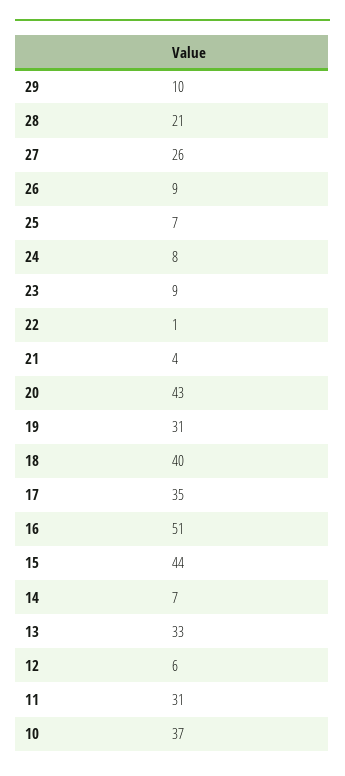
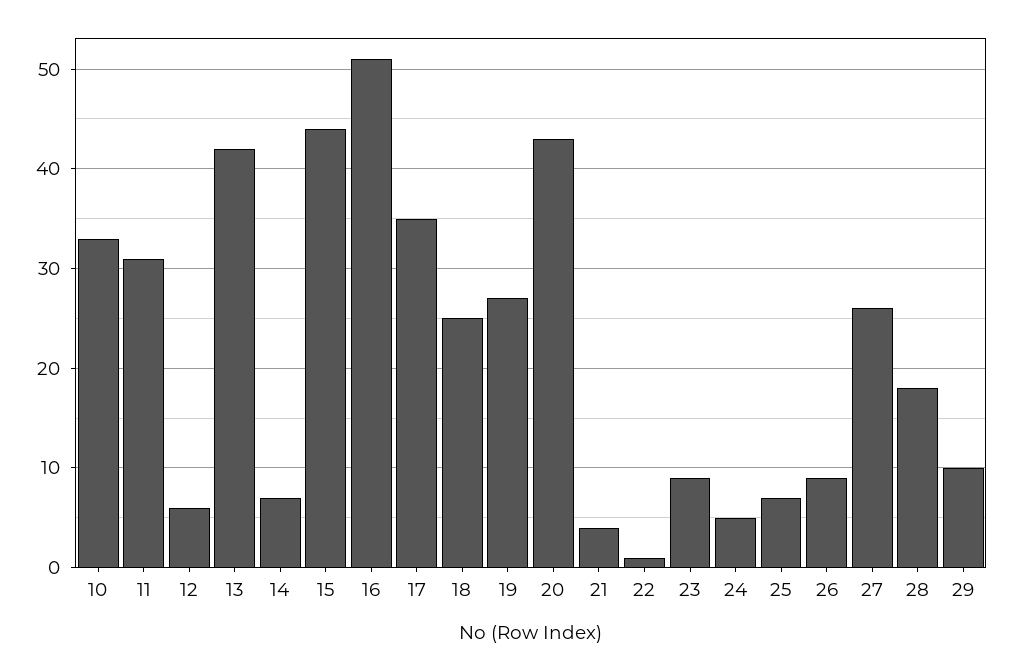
  {
    "29": 10,
-   "28": 21,
+   "28": 18,
    "27": 26,
    "26": 9,
    "25": 7,
-   "24": 8,
+   "24": 5,
    "23": 9,
    "22": 1,
    "21": 4,
    "20": 43,
-   "19": 31,
+   "19": 27,
-   "18": 40,
+   "18": 25,
    "17": 35,
    "16": 51,
    "15": 44,
    "14": 7,
-   "13": 33,
+   "13": 42,
    "12": 6,
    "11": 31,
-   "10": 37
+   "10": 33
  }

